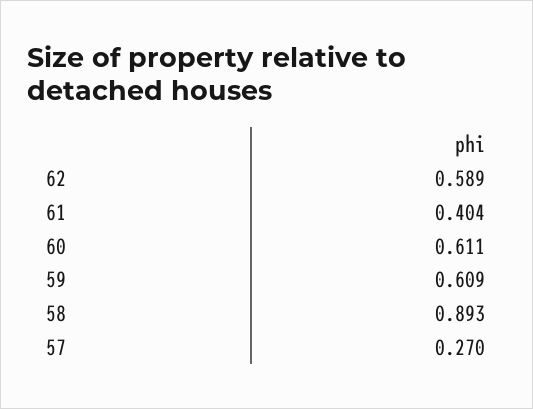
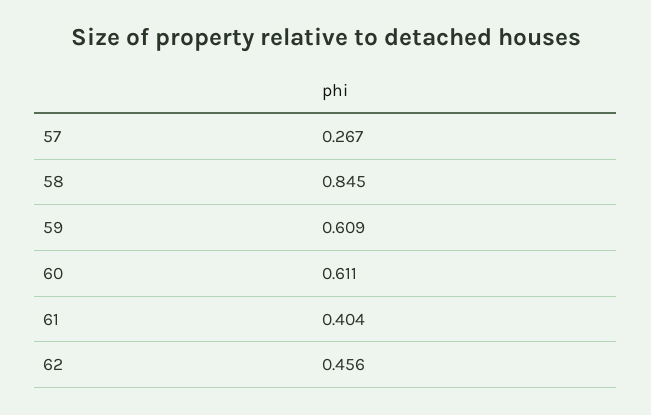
  {
-   "62": 0.589,
+   "62": 0.456,
    "61": 0.404,
    "60": 0.611,
    "59": 0.609,
-   "58": 0.893,
+   "58": 0.845,
-   "57": 0.27
+   "57": 0.267
  }

